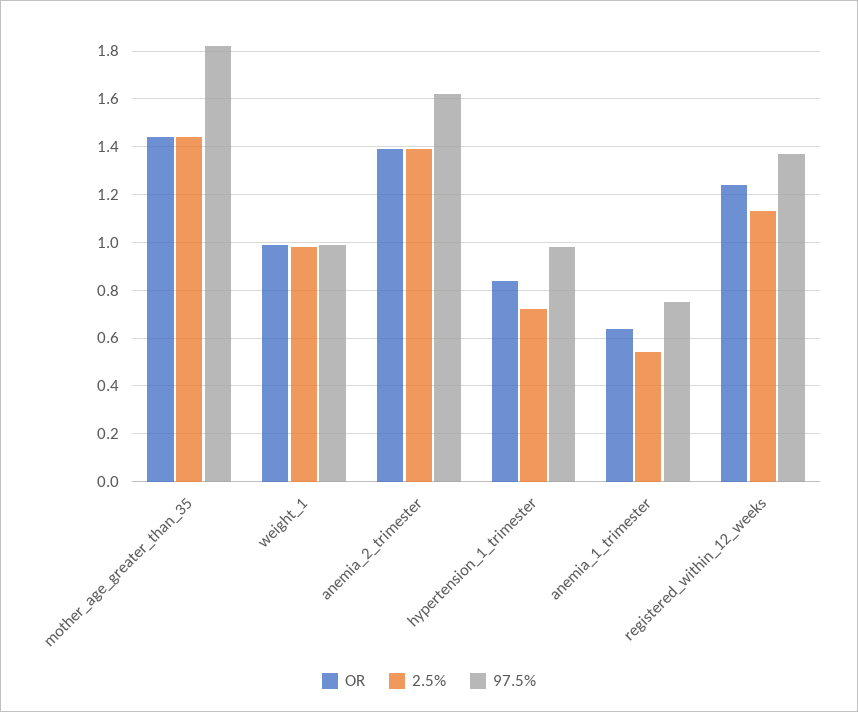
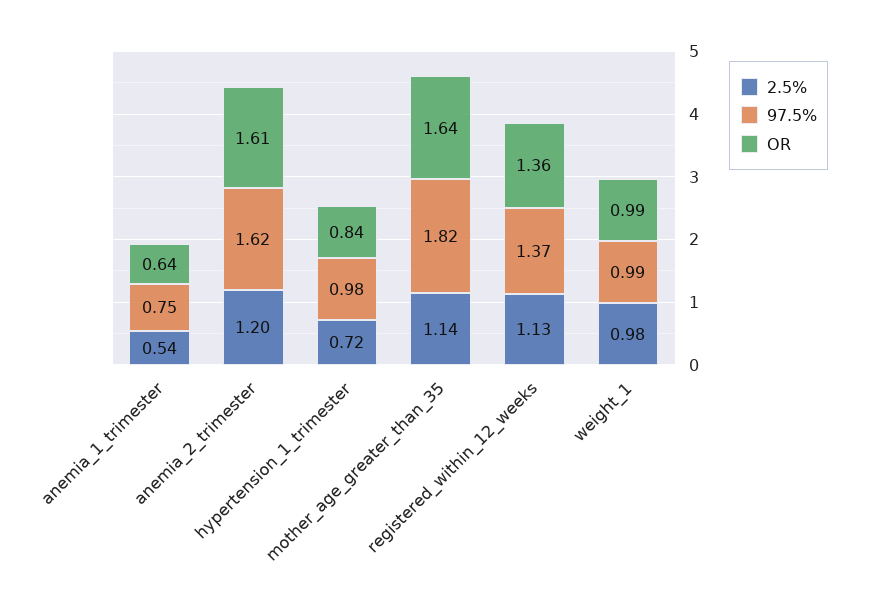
  {
    "OR": {
-     "mother_age_greater_than_35": 1.45,
+     "mother_age_greater_than_35": 1.64,
      "weight_1": 0.99,
-     "anemia_2_trimester": 1.4,
+     "anemia_2_trimester": 1.61,
      "hypertension_1_trimester": 0.84,
      "anemia_1_trimester": 0.64,
-     "registered_within_12_weeks": 1.25
+     "registered_within_12_weeks": 1.36
    },
    "2.5%": {
-     "mother_age_greater_than_35": 1.45,
+     "mother_age_greater_than_35": 1.14,
      "weight_1": 0.98,
-     "anemia_2_trimester": 1.4,
+     "anemia_2_trimester": 1.2,
      "hypertension_1_trimester": 0.72,
      "anemia_1_trimester": 0.54,
      "registered_within_12_weeks": 1.13
    },
    "97.5%": {
      "mother_age_greater_than_35": 1.82,
      "weight_1": 0.99,
      "anemia_2_trimester": 1.62,
      "hypertension_1_trimester": 0.98,
      "anemia_1_trimester": 0.75,
      "registered_within_12_weeks": 1.37
    }
  }

